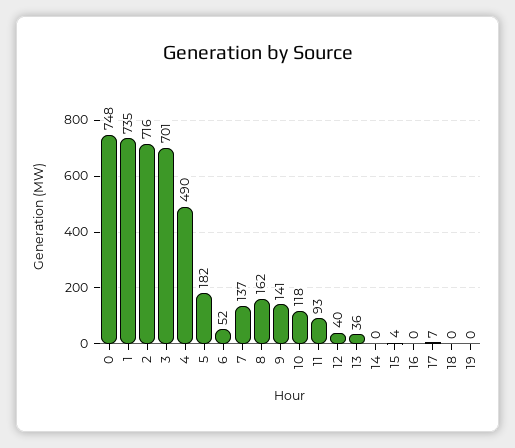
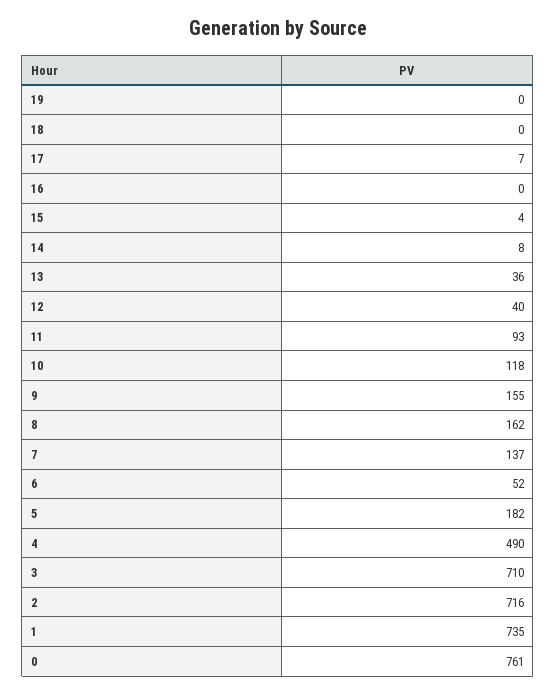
  {
-   "0": 748,
+   "0": 761,
    "1": 735,
    "2": 716,
-   "3": 701,
+   "3": 710,
    "4": 490,
    "5": 182,
    "6": 52,
    "7": 137,
    "8": 162,
-   "9": 141,
+   "9": 155,
    "10": 118,
    "11": 93,
    "12": 40,
    "13": 36,
-   "14": 0,
+   "14": 8,
    "15": 4,
    "16": 0,
    "17": 7,
    "18": 0,
    "19": 0
  }

